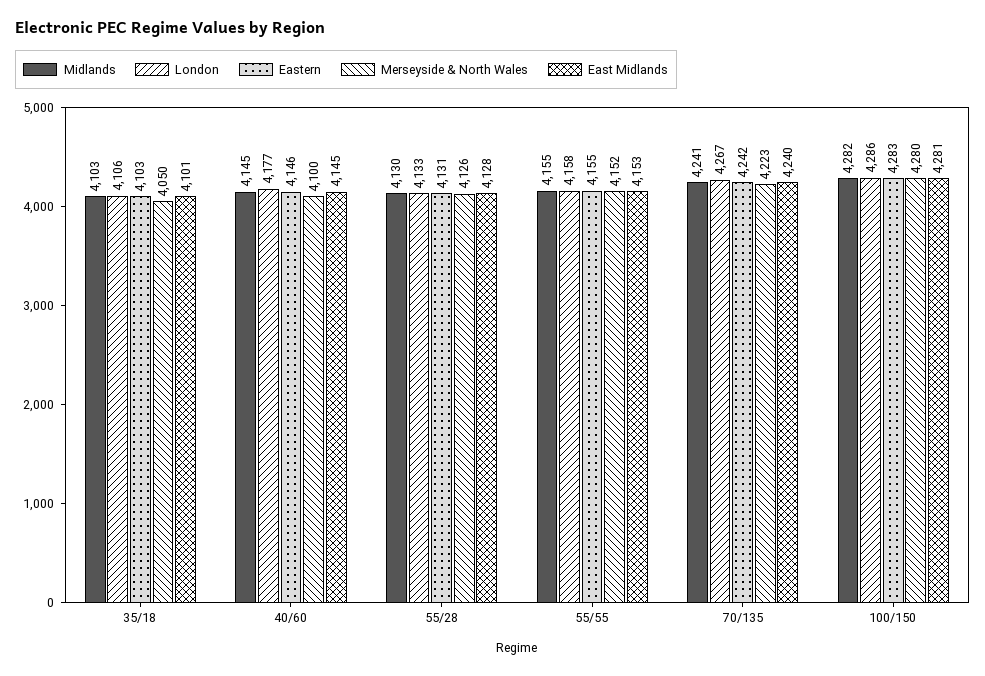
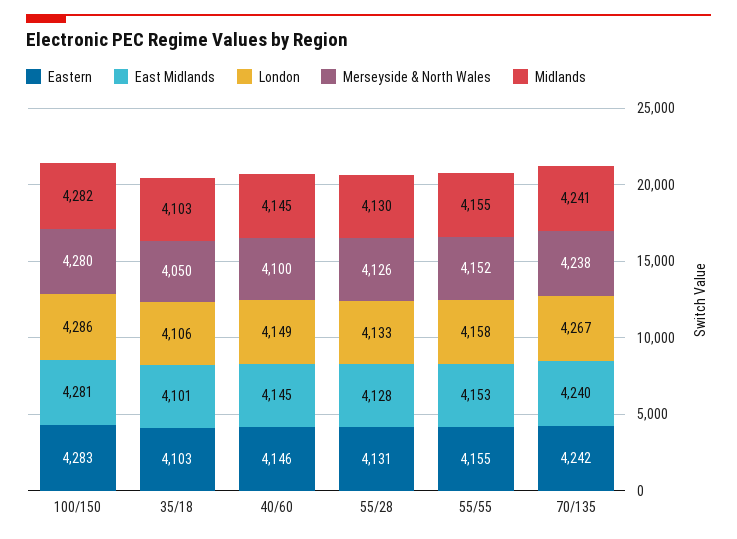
  {
    "Midlands": {
      "35/18": 4103,
      "40/60": 4145,
      "55/28": 4130,
      "55/55": 4155,
      "70/135": 4241,
      "100/150": 4282
    },
    "London": {
      "35/18": 4106,
-     "40/60": 4177,
+     "40/60": 4149,
      "55/28": 4133,
      "55/55": 4158,
      "70/135": 4267,
      "100/150": 4286
    },
    "Eastern": {
      "35/18": 4103,
      "40/60": 4146,
      "55/28": 4131,
      "55/55": 4155,
      "70/135": 4242,
      "100/150": 4283
    },
    "Merseyside & North Wales": {
      "35/18": 4050,
      "40/60": 4100,
      "55/28": 4126,
      "55/55": 4152,
-     "70/135": 4223,
+     "70/135": 4238,
      "100/150": 4280
    },
    "East Midlands": {
      "35/18": 4101,
      "40/60": 4145,
      "55/28": 4128,
      "55/55": 4153,
      "70/135": 4240,
      "100/150": 4281
    }
  }

